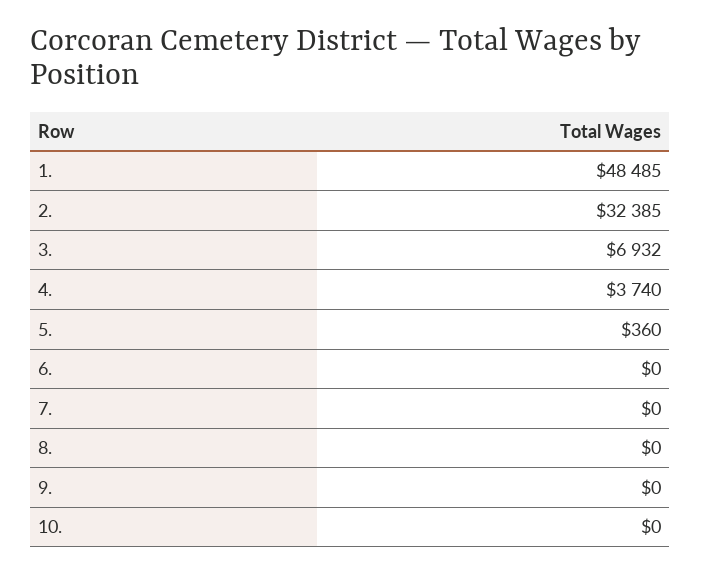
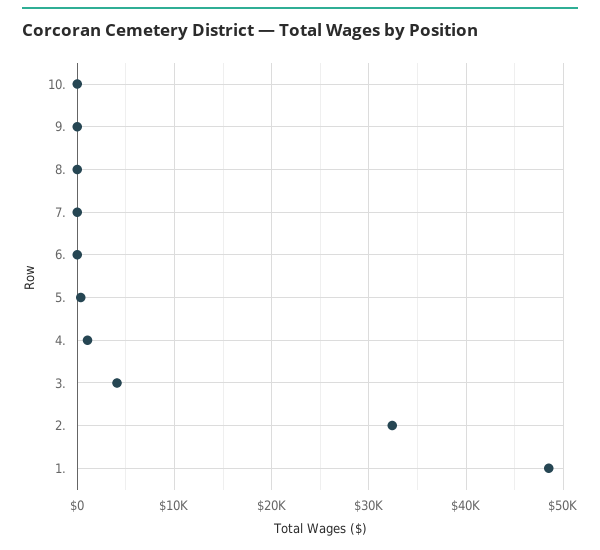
  {
    "1.": 48485,
    "2.": 32385,
-   "3.": 6932,
+   "3.": 4000,
-   "4.": 3740,
+   "4.": 1000,
    "5.": 360,
    "6.": 0,
    "7.": 0,
    "8.": 0,
    "9.": 0,
    "10.": 0
  }

